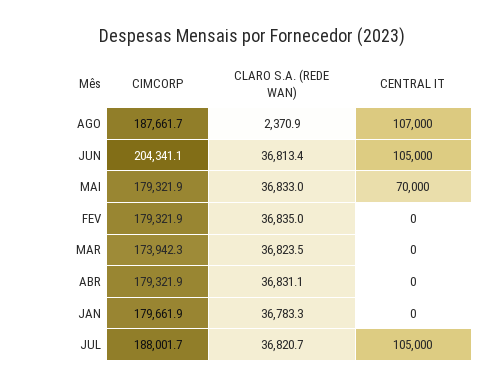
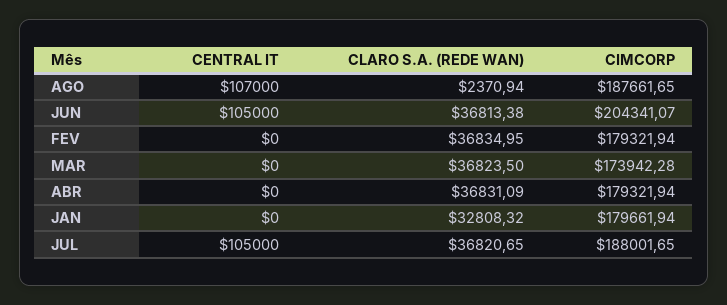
  {
    "CIMCORP": {
      "AGO": 187661.65,
      "JUN": 204341.07,
-     "MAI": 179321.9,
      "FEV": 179321.94,
      "MAR": 173942.28,
      "ABR": 179321.94,
      "JAN": 179661.94,
      "JUL": 188001.65
    },
    "CLARO S.A. (REDE WAN)": {
      "AGO": 2370.94,
      "JUN": 36813.38,
-     "MAI": 36833,
      "FEV": 36834.95,
      "MAR": 36823.5,
      "ABR": 36831.09,
-     "JAN": 36783.3,
+     "JAN": 32808.32,
      "JUL": 36820.65
    },
    "CENTRAL IT": {
      "AGO": 107000,
      "JUN": 105000,
-     "MAI": 70000,
      "FEV": 0,
      "MAR": 0,
      "ABR": 0,
      "JAN": 0,
      "JUL": 105000
    }
  }

